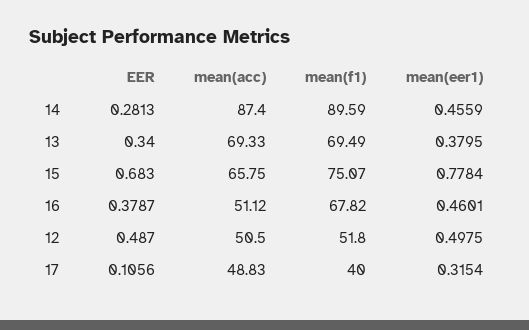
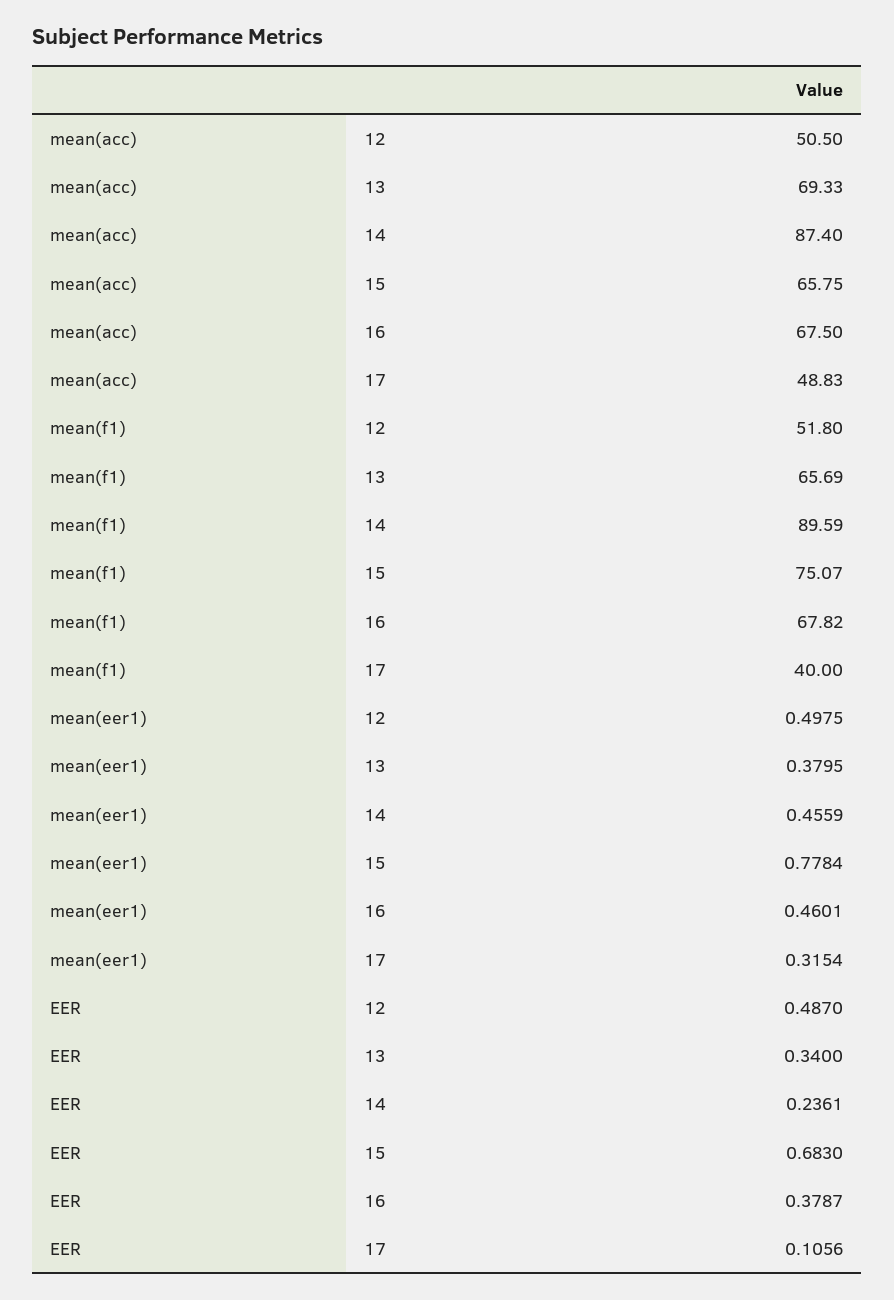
  {
    "EER": {
-     "14": 0.2813,
+     "14": 0.2361,
      "13": 0.34,
      "15": 0.683,
      "16": 0.3787,
      "12": 0.487,
      "17": 0.1056
    },
    "mean(acc)": {
      "14": 87.4,
      "13": 69.33,
      "15": 65.75,
-     "16": 51.12,
+     "16": 67.5,
      "12": 50.5,
      "17": 48.83
    },
    "mean(f1)": {
      "14": 89.59,
-     "13": 69.49,
+     "13": 65.69,
      "15": 75.07,
      "16": 67.82,
      "12": 51.8,
      "17": 40
    },
    "mean(eer1)": {
      "14": 0.4559,
      "13": 0.3795,
      "15": 0.7784,
      "16": 0.4601,
      "12": 0.4975,
      "17": 0.3154
    }
  }

